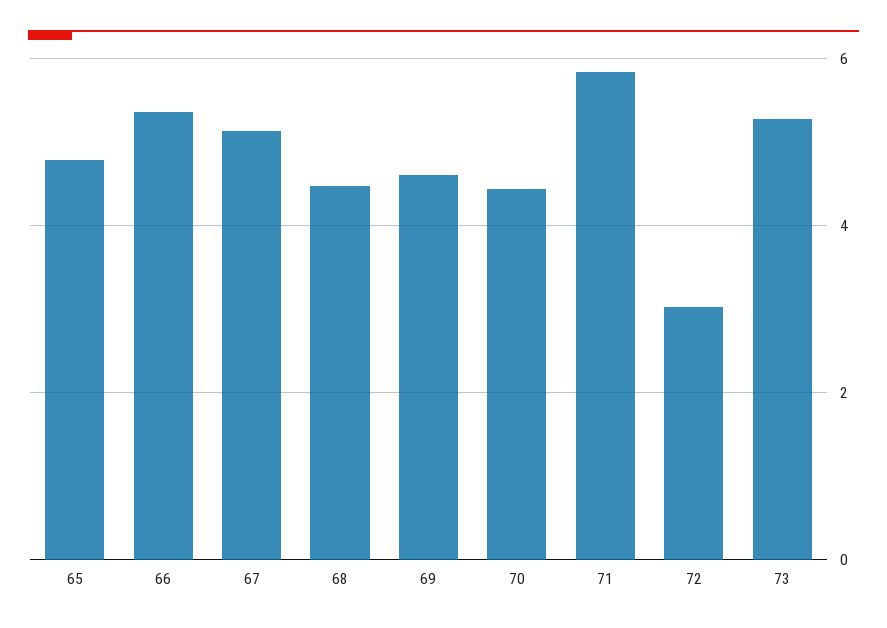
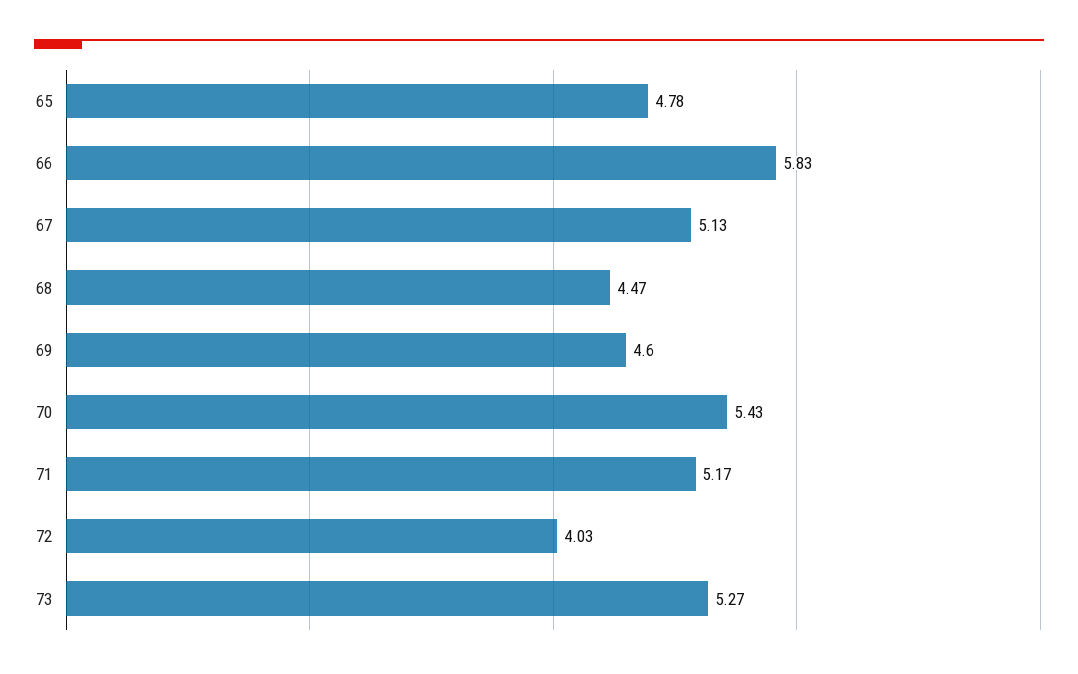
  {
    "65": 4.78,
-   "66": 5.4,
+   "66": 5.83,
    "67": 5.13,
    "68": 4.47,
    "69": 4.6,
-   "70": 4.4,
+   "70": 5.43,
-   "71": 5.8,
+   "71": 5.17,
-   "72": 3,
+   "72": 4.03,
    "73": 5.27
  }

